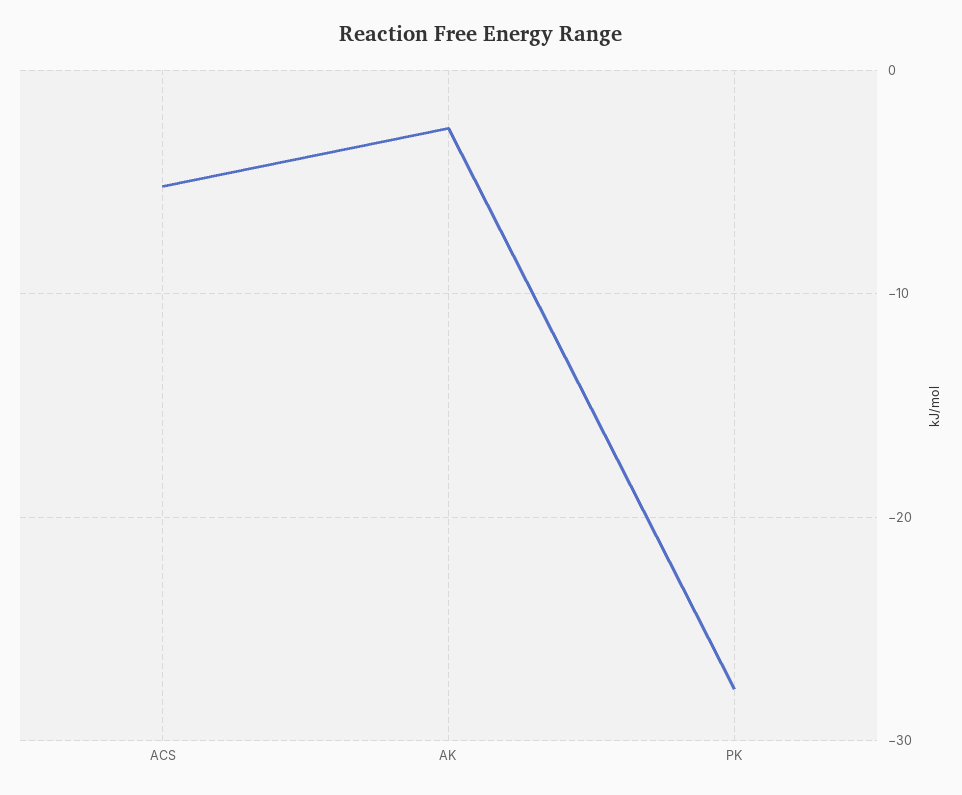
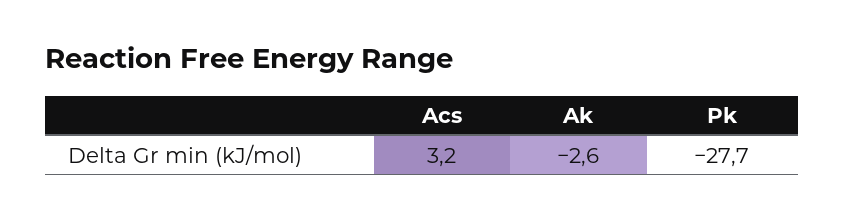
  {
-   "ACS": -5,
+   "ACS": 3.2,
    "AK": -2.6,
    "PK": -27.7
  }

